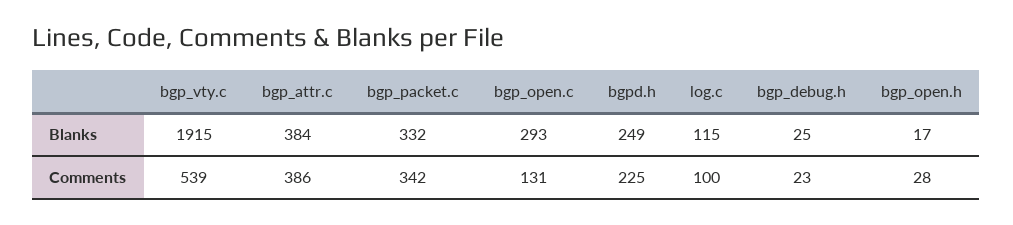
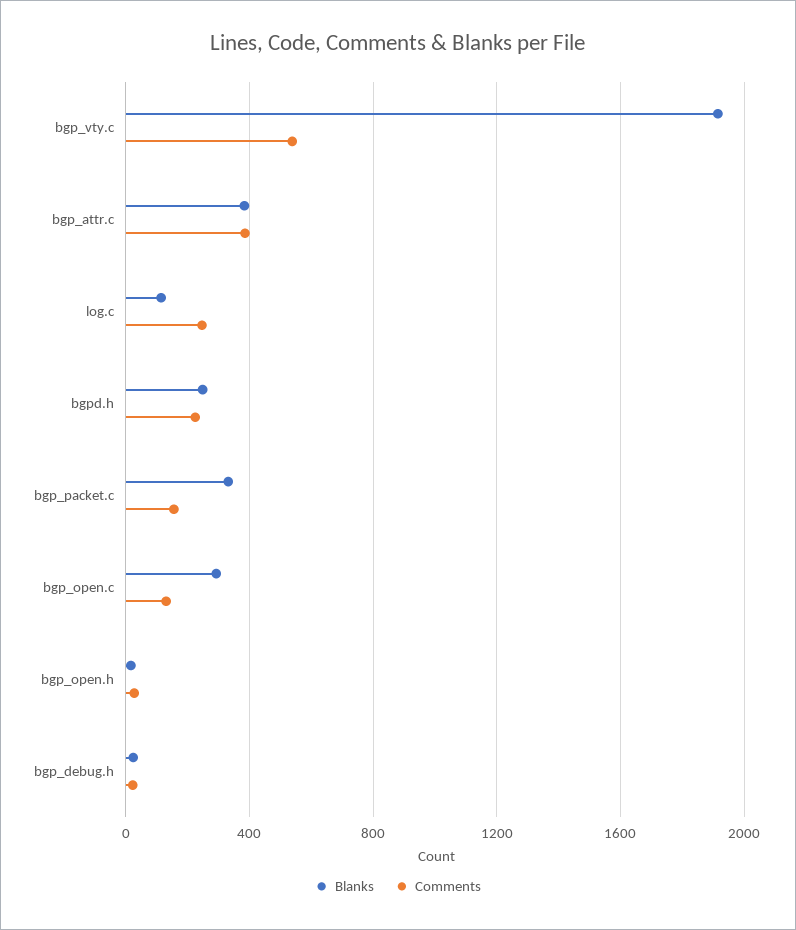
  {
    "Blanks": {
      "bgp_vty.c": 1915,
      "bgp_attr.c": 384,
      "bgp_packet.c": 332,
      "bgp_open.c": 293,
      "bgpd.h": 249,
      "log.c": 115,
      "bgp_debug.h": 25,
      "bgp_open.h": 17
    },
    "Comments": {
      "bgp_vty.c": 539,
      "bgp_attr.c": 386,
-     "bgp_packet.c": 342,
+     "bgp_packet.c": 150,
      "bgp_open.c": 131,
      "bgpd.h": 225,
-     "log.c": 100,
+     "log.c": 250,
      "bgp_debug.h": 23,
      "bgp_open.h": 28
    }
  }

